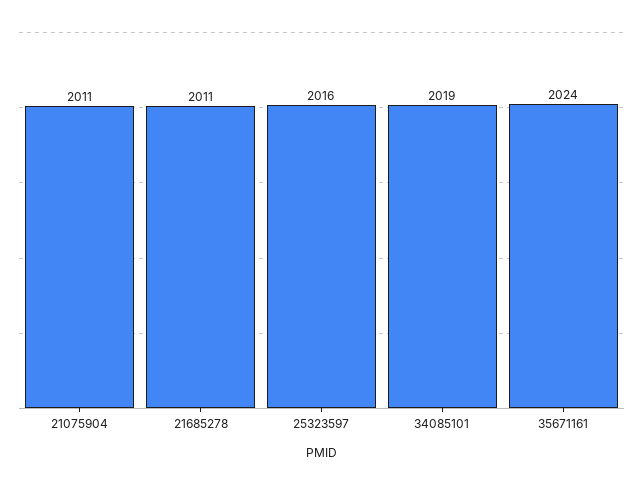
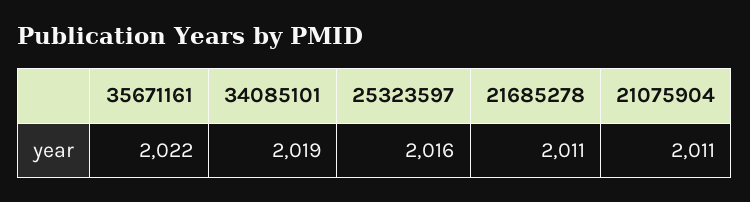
  {
    "21075904": 2011,
    "21685278": 2011,
    "25323597": 2016,
    "34085101": 2019,
-   "35671161": 2024
+   "35671161": 2022
  }

